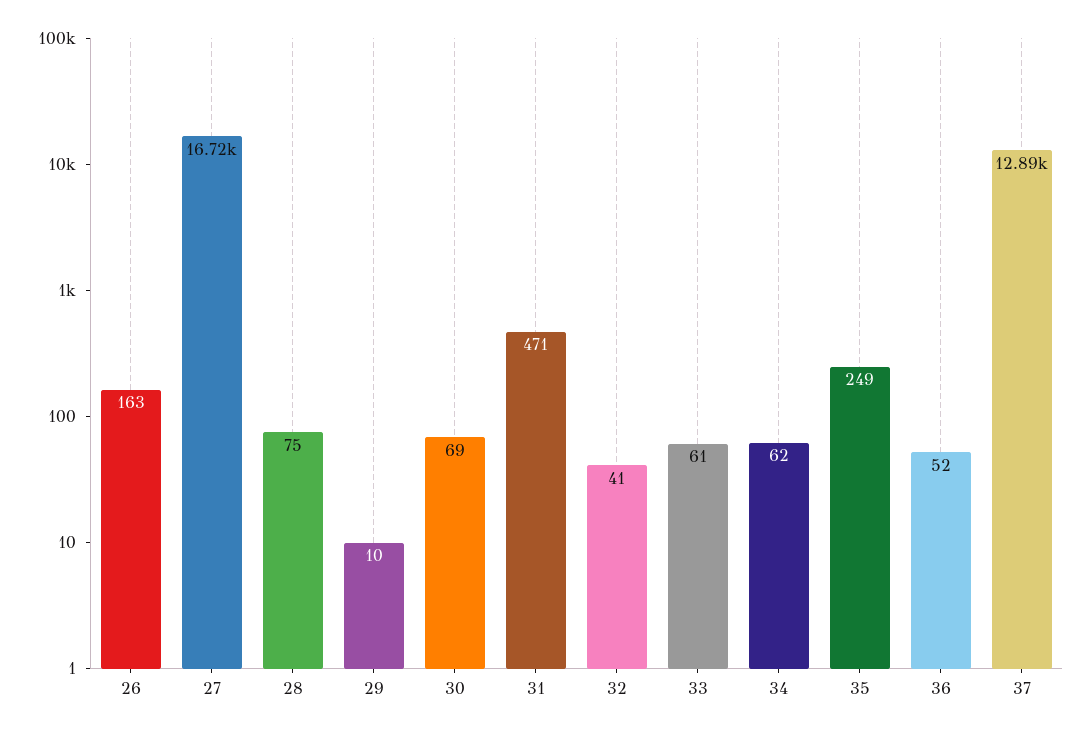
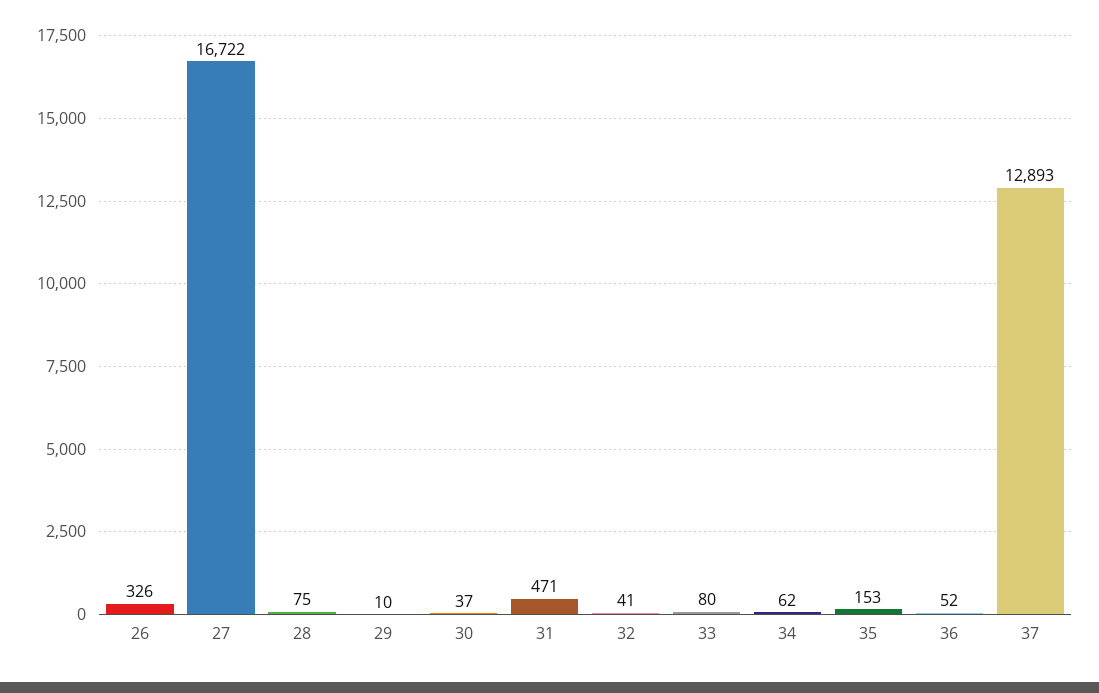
  {
-   "26": 163,
+   "26": 326,
    "27": 16722,
    "28": 75,
    "29": 10,
-   "30": 69,
+   "30": 37,
    "31": 471,
    "32": 41,
-   "33": 61,
+   "33": 80,
    "34": 62,
-   "35": 249,
+   "35": 153,
    "36": 52,
    "37": 12893
  }

